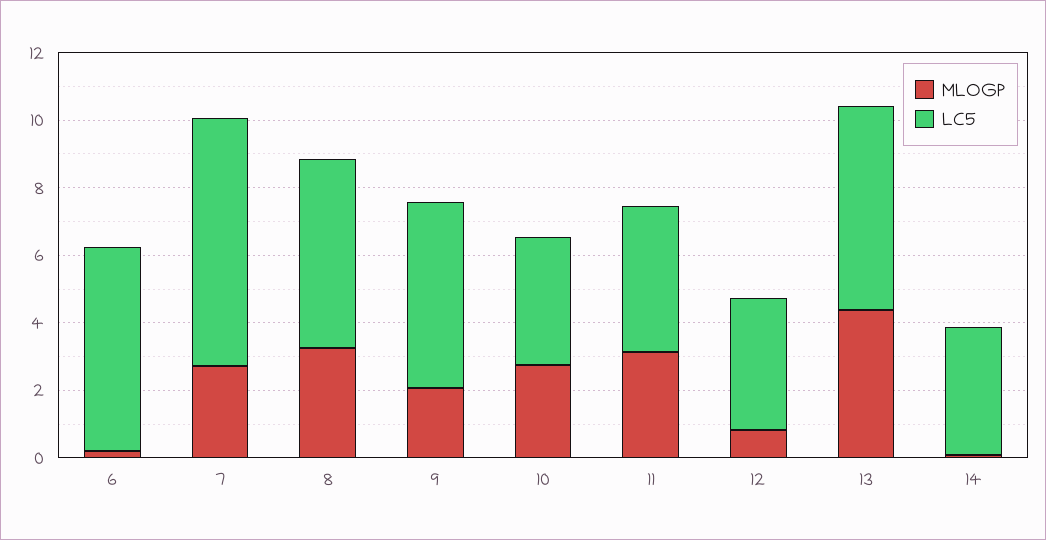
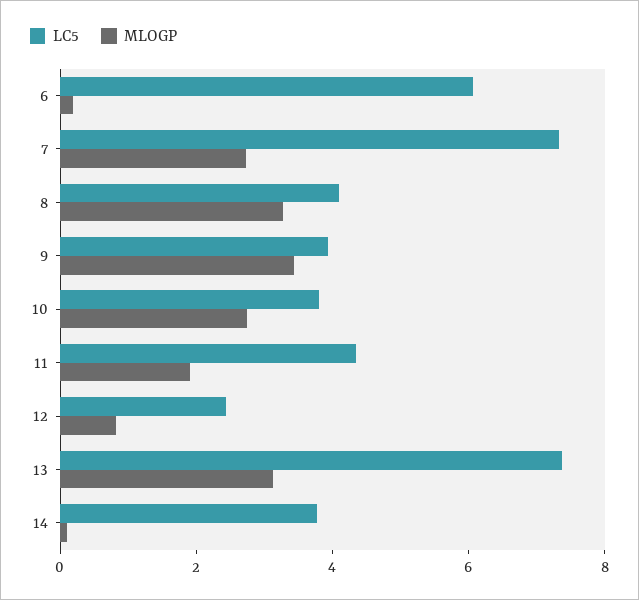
  {
    "MLOGP": {
      "6": 0,
      "7": 2.5,
      "8": 3.5,
-     "9": 2,
+     "9": 3.5,
      "10": 2.5,
-     "11": 3,
+     "11": 2,
      "12": 1,
-     "13": 4.5,
+     "13": 3,
      "14": 0
    },
    "LC5": {
      "6": 6,
      "7": 7.5,
-     "8": 5.5,
+     "8": 4,
-     "9": 5.5,
+     "9": 4,
      "10": 4,
      "11": 4.5,
-     "12": 4,
+     "12": 2.5,
-     "13": 6,
+     "13": 7.5,
      "14": 4
    }
  }

